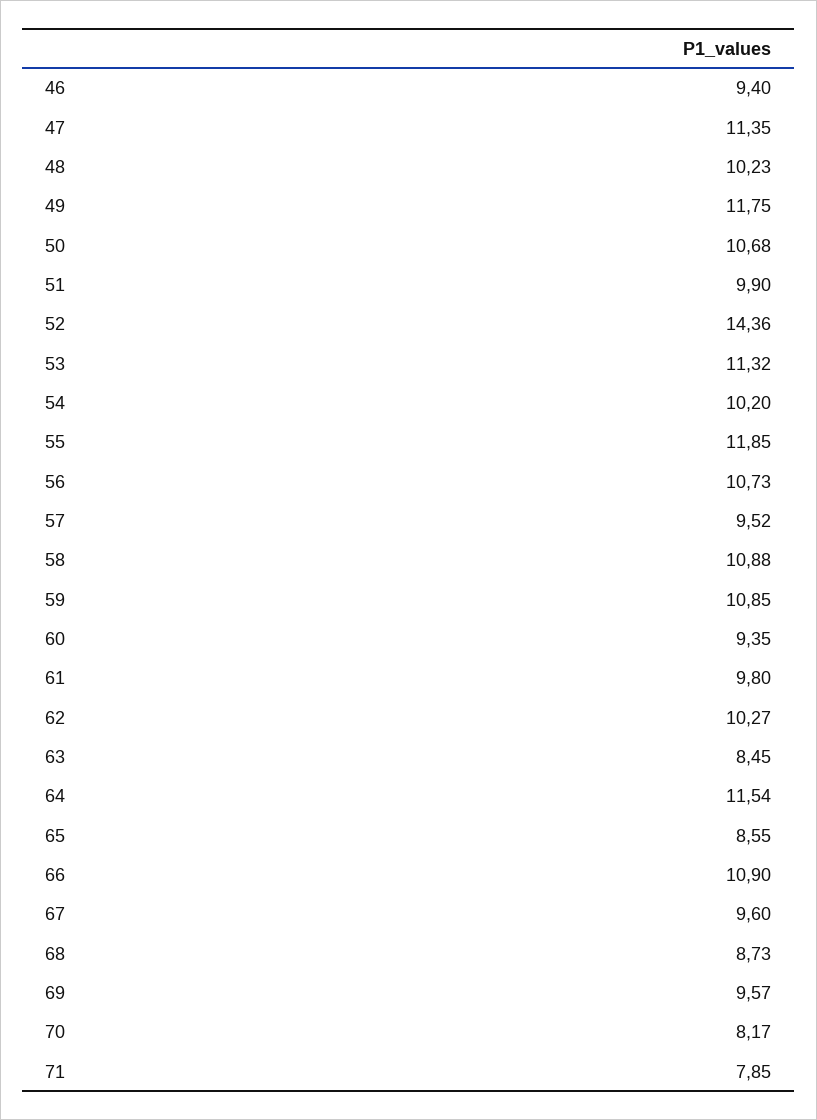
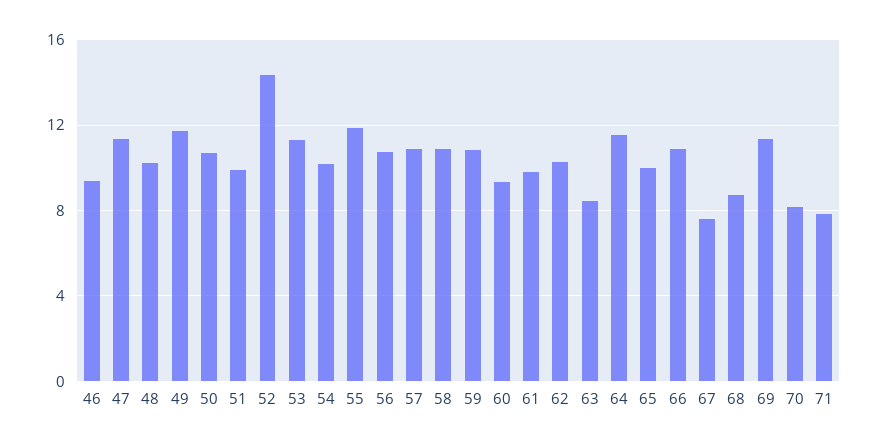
  {
    "46": 9.4,
    "47": 11.35,
    "48": 10.23,
    "49": 11.75,
    "50": 10.68,
    "51": 9.9,
    "52": 14.36,
    "53": 11.32,
    "54": 10.2,
    "55": 11.85,
    "56": 10.73,
-   "57": 9.52,
+   "57": 11,
    "58": 10.88,
    "59": 10.85,
    "60": 9.35,
    "61": 9.8,
    "62": 10.27,
    "63": 8.45,
    "64": 11.54,
-   "65": 8.55,
+   "65": 10,
    "66": 10.9,
-   "67": 9.6,
+   "67": 7.5,
    "68": 8.73,
-   "69": 9.57,
+   "69": 11.5,
    "70": 8.17,
    "71": 7.85
  }

